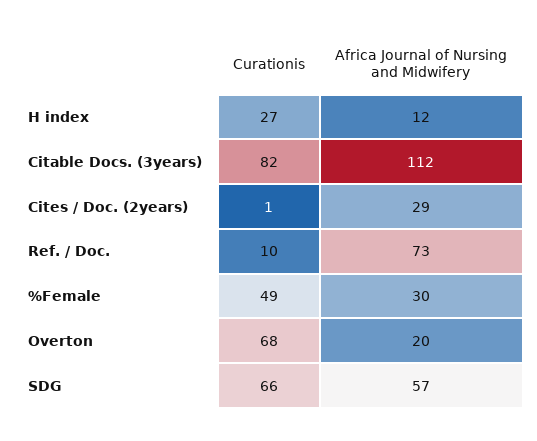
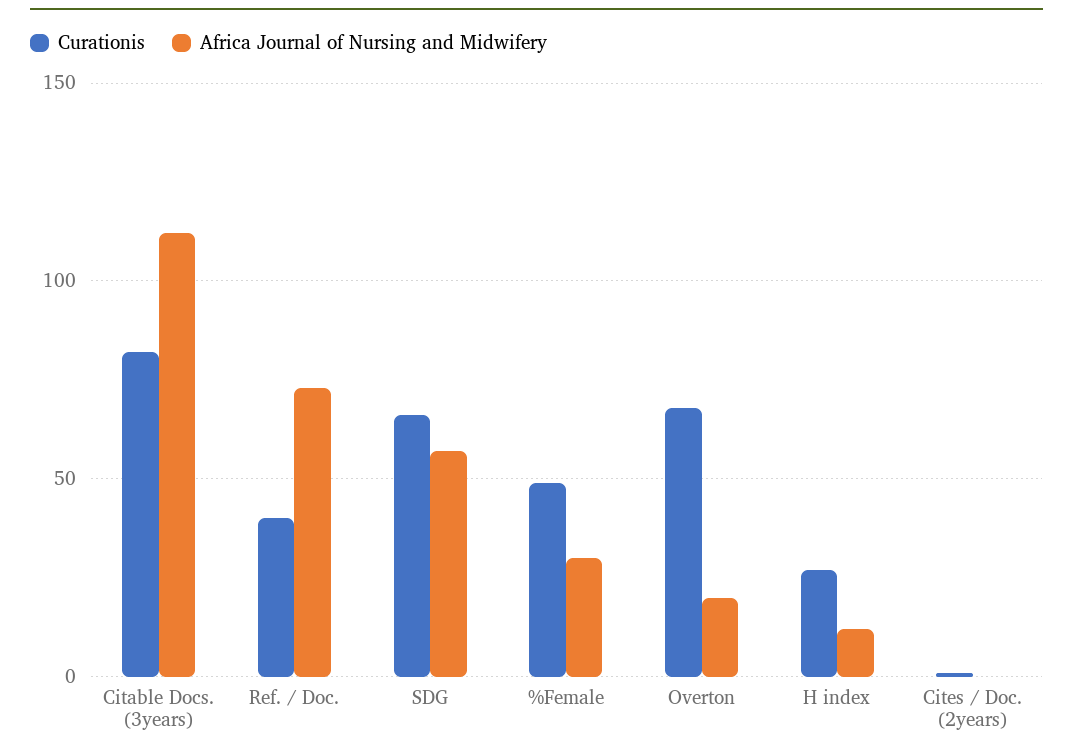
  {
    "Curationis": {
      "H index": 27,
      "Citable Docs. (3years)": 82,
      "Cites / Doc. (2years)": 1,
-     "Ref. / Doc.": 10,
+     "Ref. / Doc.": 40,
      "%Female": 49,
      "Overton": 68,
      "SDG": 66
    },
    "Africa Journal of Nursing and Midwifery": {
      "H index": 12,
      "Citable Docs. (3years)": 112,
-     "Cites / Doc. (2years)": 29,
+     "Cites / Doc. (2years)": 0,
      "Ref. / Doc.": 73,
      "%Female": 30,
      "Overton": 20,
      "SDG": 57
    }
  }

